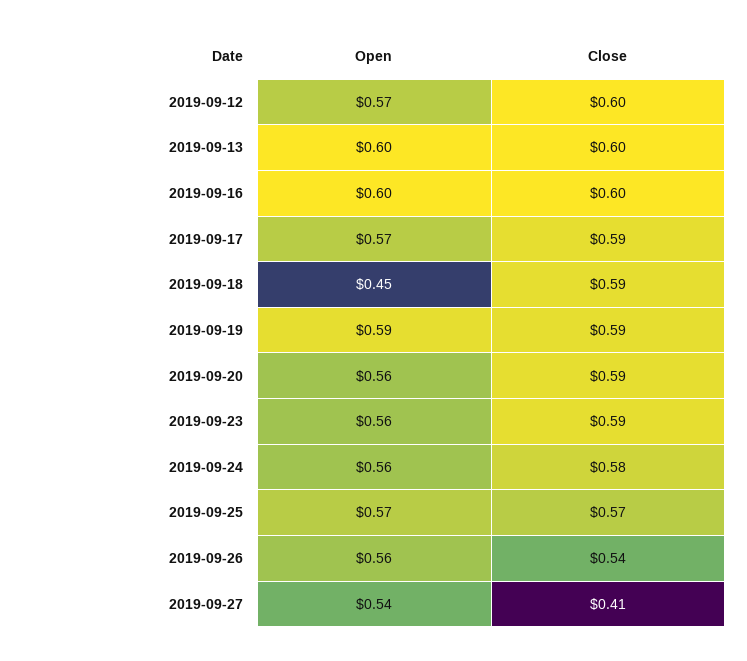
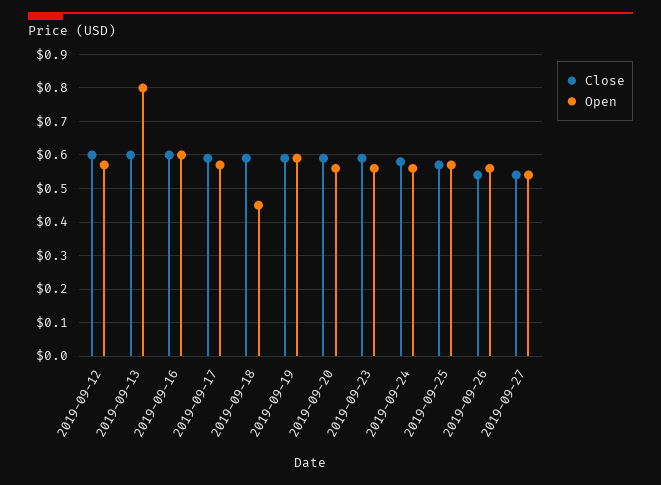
  {
    "Open": {
      "2019-09-12": 0.57,
-     "2019-09-13": 0.6,
+     "2019-09-13": 0.8,
      "2019-09-16": 0.6,
      "2019-09-17": 0.57,
      "2019-09-18": 0.45,
      "2019-09-19": 0.59,
      "2019-09-20": 0.56,
      "2019-09-23": 0.56,
      "2019-09-24": 0.56,
      "2019-09-25": 0.57,
      "2019-09-26": 0.56,
      "2019-09-27": 0.54
    },
    "Close": {
      "2019-09-12": 0.6,
      "2019-09-13": 0.6,
      "2019-09-16": 0.6,
      "2019-09-17": 0.59,
      "2019-09-18": 0.59,
      "2019-09-19": 0.59,
      "2019-09-20": 0.59,
      "2019-09-23": 0.59,
      "2019-09-24": 0.58,
      "2019-09-25": 0.57,
      "2019-09-26": 0.54,
-     "2019-09-27": 0.41
+     "2019-09-27": 0.55
    }
  }

